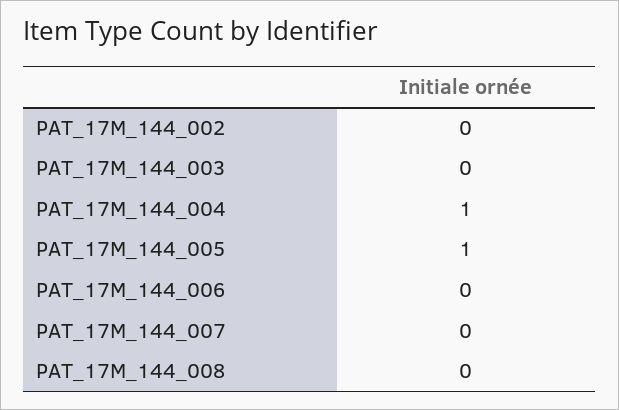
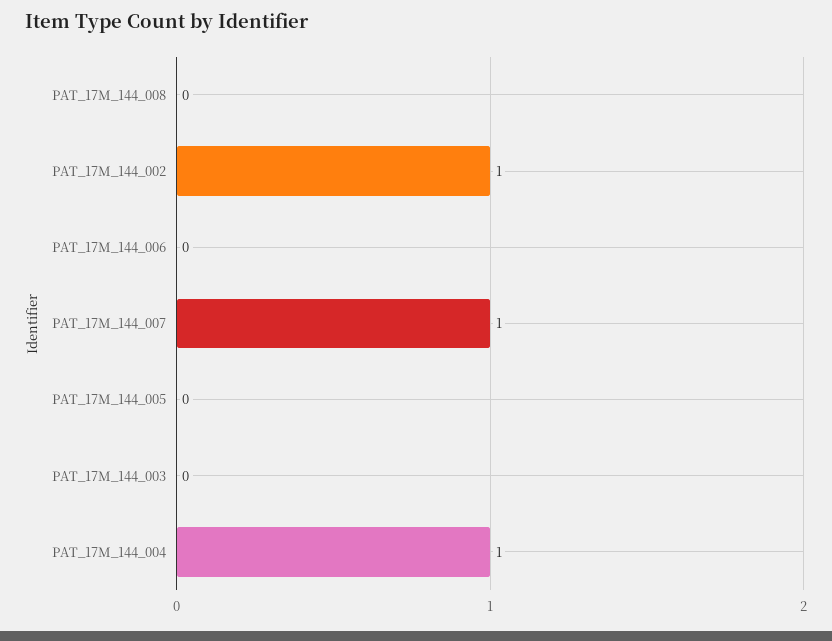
  {
-   "PAT_17M_144_002": 0,
+   "PAT_17M_144_002": 1,
    "PAT_17M_144_003": 0,
    "PAT_17M_144_004": 1,
-   "PAT_17M_144_005": 1,
+   "PAT_17M_144_005": 0,
    "PAT_17M_144_006": 0,
-   "PAT_17M_144_007": 0,
+   "PAT_17M_144_007": 1,
    "PAT_17M_144_008": 0
  }

